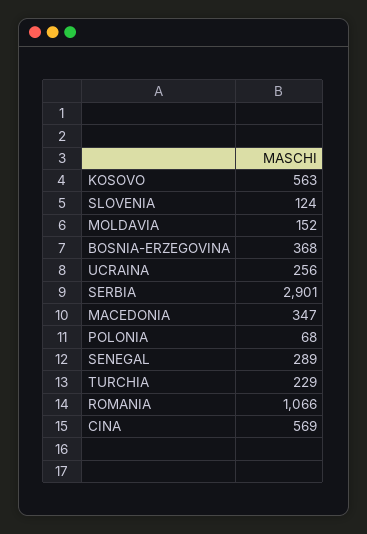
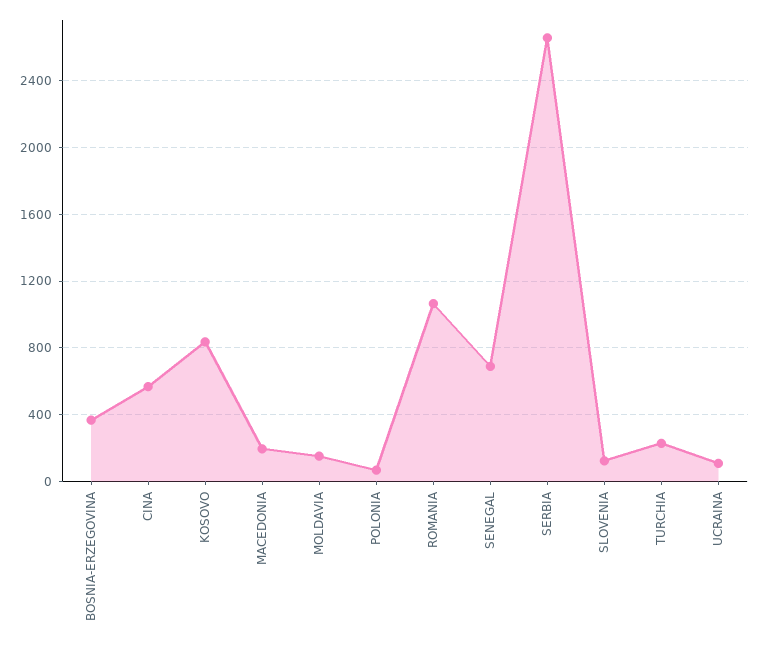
  {
-   "KOSOVO": 563,
+   "KOSOVO": 850,
    "SLOVENIA": 124,
    "MOLDAVIA": 152,
    "BOSNIA-ERZEGOVINA": 368,
-   "UCRAINA": 256,
+   "UCRAINA": 100,
-   "SERBIA": 2901,
+   "SERBIA": 2650,
-   "MACEDONIA": 347,
+   "MACEDONIA": 200,
    "POLONIA": 68,
-   "SENEGAL": 289,
+   "SENEGAL": 700,
    "TURCHIA": 229,
    "ROMANIA": 1066,
    "CINA": 569
  }

